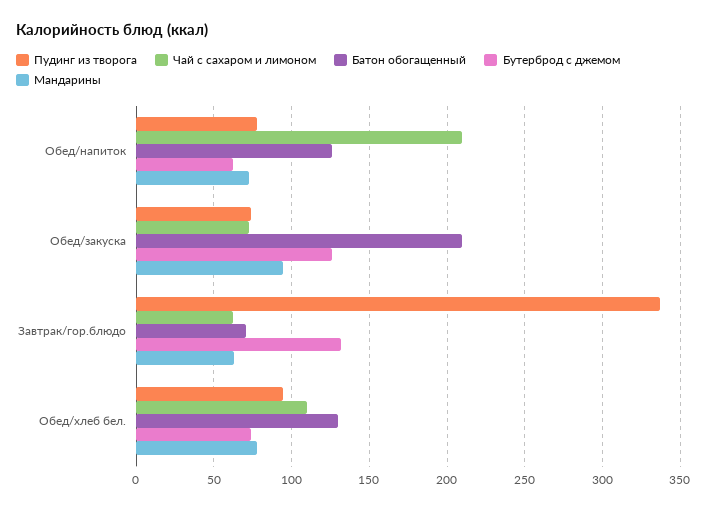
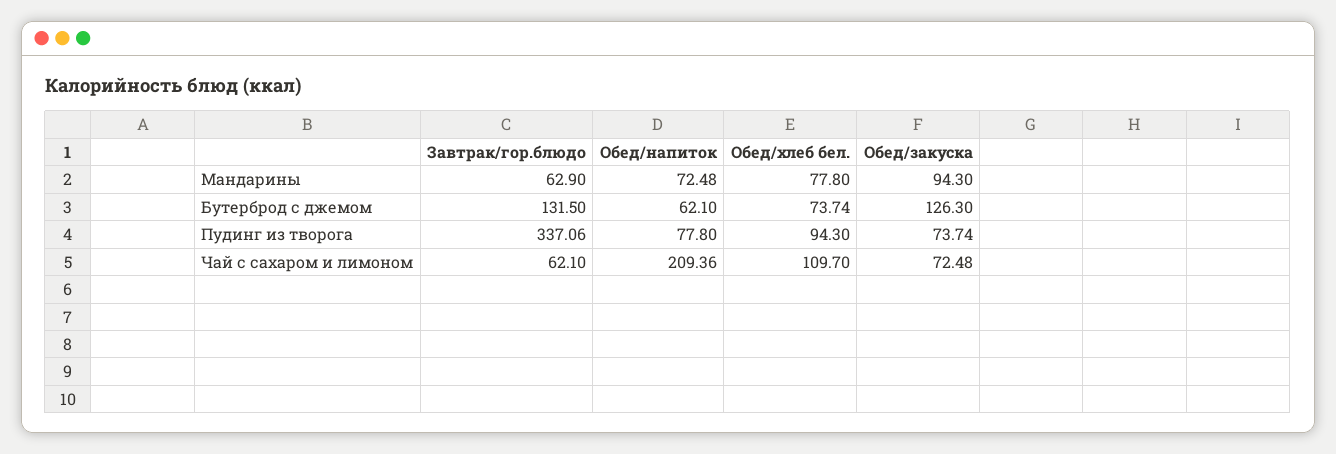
  {
    "Пудинг из творога": {
      "Обед/напиток": 77.8,
      "Обед/закуска": 73.74,
      "Завтрак/гор.блюдо": 337.06,
      "Обед/хлеб бел.": 94.3
    },
    "Чай с сахаром и лимоном": {
      "Обед/напиток": 209.36,
      "Обед/закуска": 72.48,
      "Завтрак/гор.блюдо": 62.1,
      "Обед/хлеб бел.": 109.7
    },
-   "Батон обогащенный": {
-     "Обед/напиток": 125,
-     "Обед/закуска": 210,
-     "Завтрак/гор.блюдо": 70,
-     "Обед/хлеб бел.": 130
-   },
    "Бутерброд с джемом": {
      "Обед/напиток": 62.1,
      "Обед/закуска": 126.3,
      "Завтрак/гор.блюдо": 131.5,
      "Обед/хлеб бел.": 73.74
    },
    "Мандарины": {
      "Обед/напиток": 72.48,
      "Обед/закуска": 94.3,
      "Завтрак/гор.блюдо": 62.9,
      "Обед/хлеб бел.": 77.8
    }
  }

